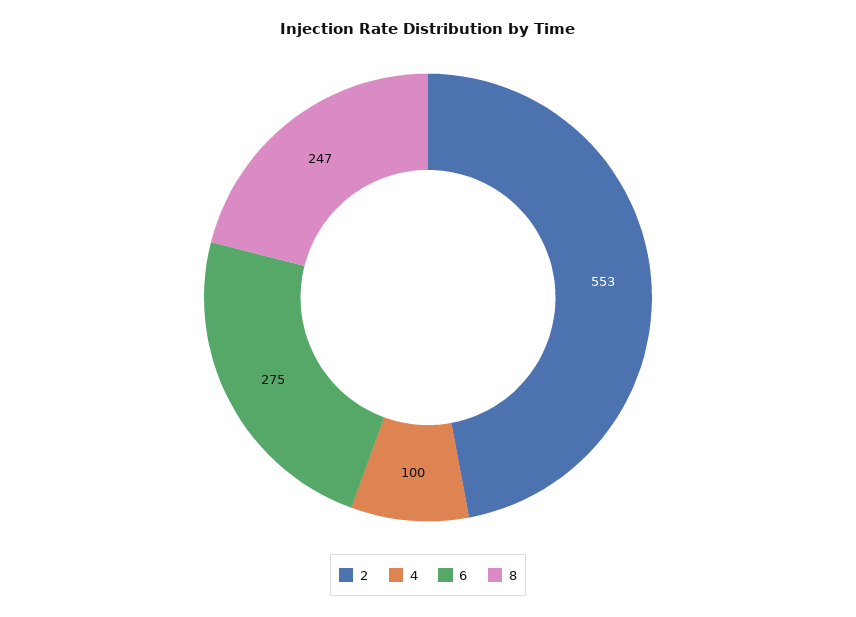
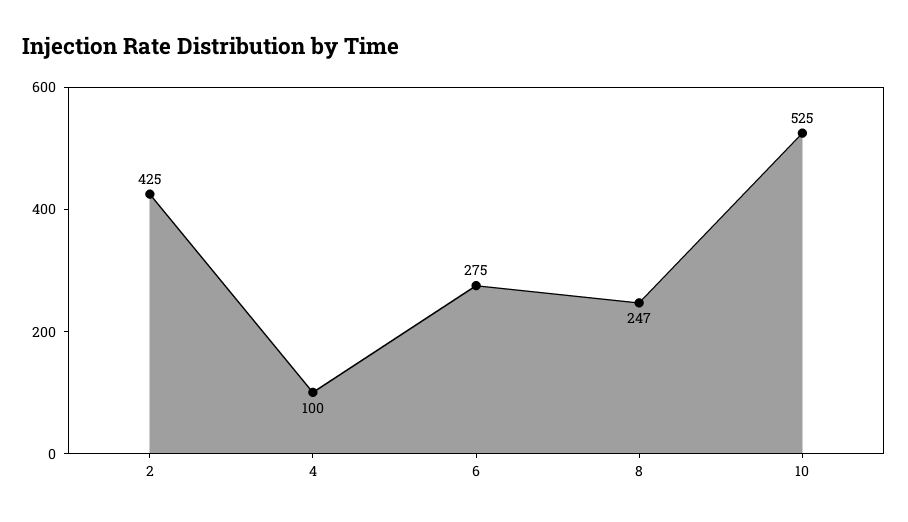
  {
-   "2": 553,
+   "2": 425,
    "4": 100,
    "6": 275,
-   "8": 247
+   "8": 247,
+   "10": 525
  }

